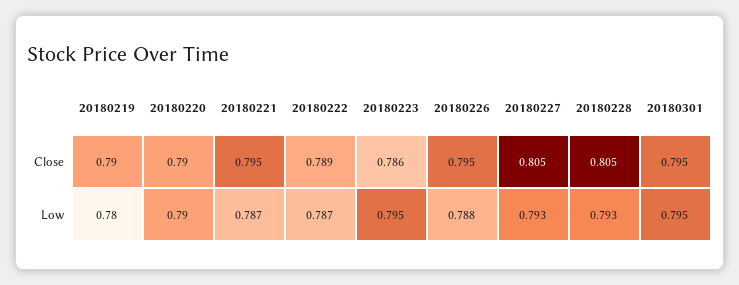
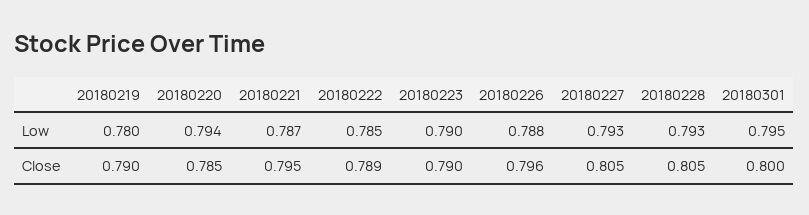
  {
    "20180219": {
      "Close": 0.79,
      "Low": 0.78
    },
    "20180220": {
-     "Close": 0.79,
+     "Close": 0.785,
-     "Low": 0.79
+     "Low": 0.794
    },
    "20180221": {
      "Close": 0.795,
      "Low": 0.787
    },
    "20180222": {
      "Close": 0.789,
-     "Low": 0.787
+     "Low": 0.785
    },
    "20180223": {
-     "Close": 0.786,
+     "Close": 0.79,
-     "Low": 0.795
+     "Low": 0.79
    },
    "20180226": {
-     "Close": 0.795,
+     "Close": 0.796,
      "Low": 0.788
    },
    "20180227": {
      "Close": 0.805,
      "Low": 0.793
    },
    "20180228": {
      "Close": 0.805,
      "Low": 0.793
    },
    "20180301": {
-     "Close": 0.795,
+     "Close": 0.8,
      "Low": 0.795
    }
  }

